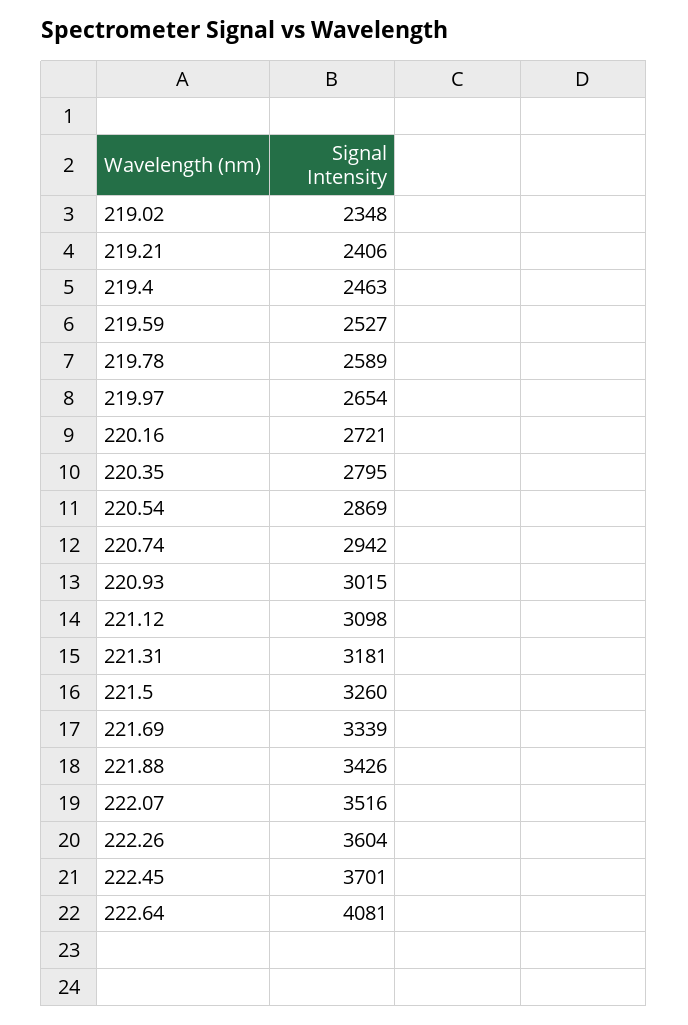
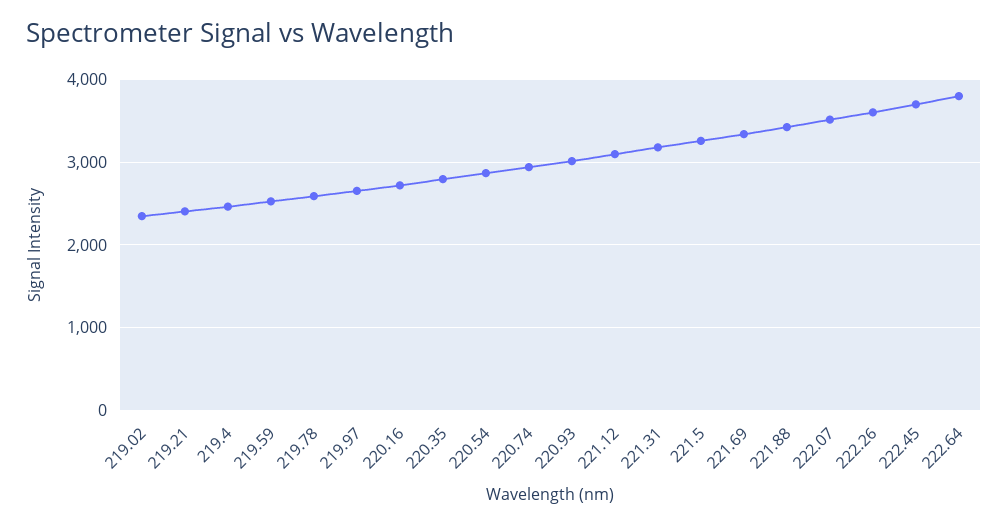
  {
    "219.02": 2348,
    "219.21": 2406,
    "219.4": 2463,
    "219.59": 2527,
    "219.78": 2589,
    "219.97": 2654,
    "220.16": 2721,
    "220.35": 2795,
    "220.54": 2869,
    "220.74": 2942,
    "220.93": 3015,
    "221.12": 3098,
    "221.31": 3181,
    "221.5": 3260,
    "221.69": 3339,
    "221.88": 3426,
    "222.07": 3516,
    "222.26": 3604,
    "222.45": 3701,
-   "222.64": 4081
+   "222.64": 3800
  }

